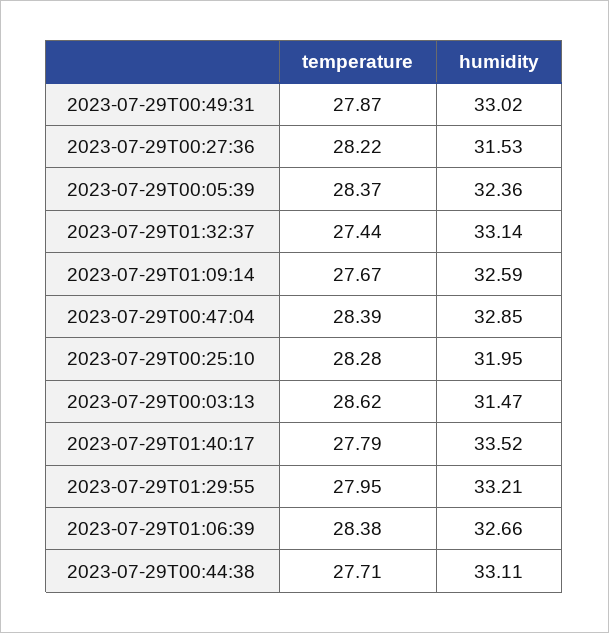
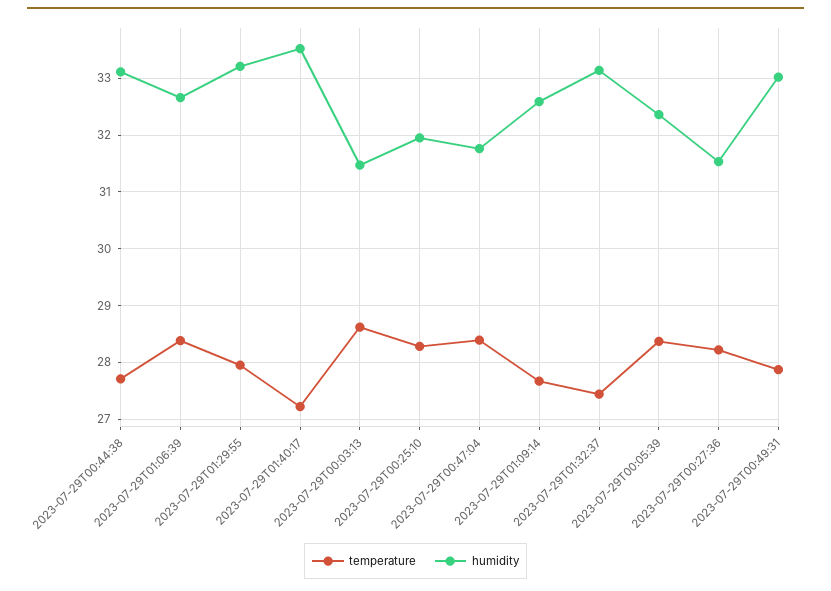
  {
    "temperature": {
      "2023-07-29T00:49:31": 27.87,
      "2023-07-29T00:27:36": 28.22,
      "2023-07-29T00:05:39": 28.37,
      "2023-07-29T01:32:37": 27.44,
      "2023-07-29T01:09:14": 27.67,
      "2023-07-29T00:47:04": 28.39,
      "2023-07-29T00:25:10": 28.28,
      "2023-07-29T00:03:13": 28.62,
-     "2023-07-29T01:40:17": 27.79,
+     "2023-07-29T01:40:17": 27.2,
      "2023-07-29T01:29:55": 27.95,
      "2023-07-29T01:06:39": 28.38,
      "2023-07-29T00:44:38": 27.71
    },
    "humidity": {
      "2023-07-29T00:49:31": 33.02,
      "2023-07-29T00:27:36": 31.53,
      "2023-07-29T00:05:39": 32.36,
      "2023-07-29T01:32:37": 33.14,
      "2023-07-29T01:09:14": 32.59,
-     "2023-07-29T00:47:04": 32.85,
+     "2023-07-29T00:47:04": 31.8,
      "2023-07-29T00:25:10": 31.95,
      "2023-07-29T00:03:13": 31.47,
      "2023-07-29T01:40:17": 33.52,
      "2023-07-29T01:29:55": 33.21,
      "2023-07-29T01:06:39": 32.66,
      "2023-07-29T00:44:38": 33.11
    }
  }

